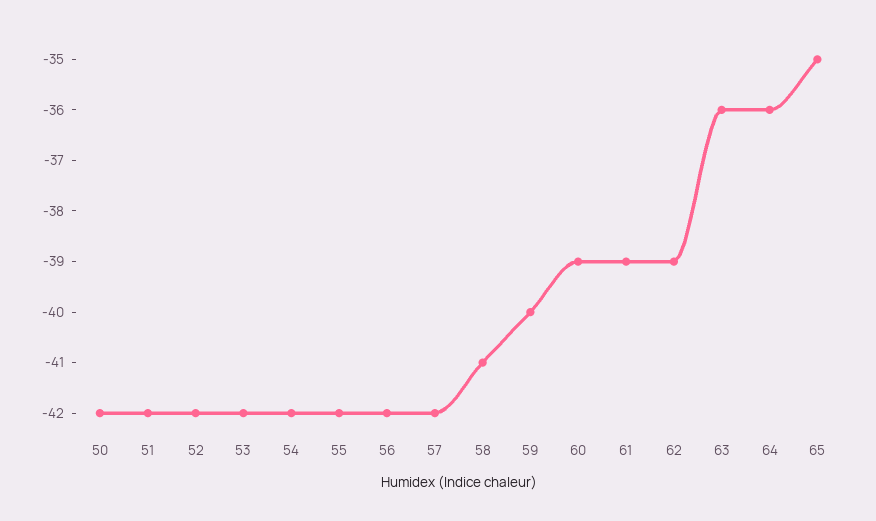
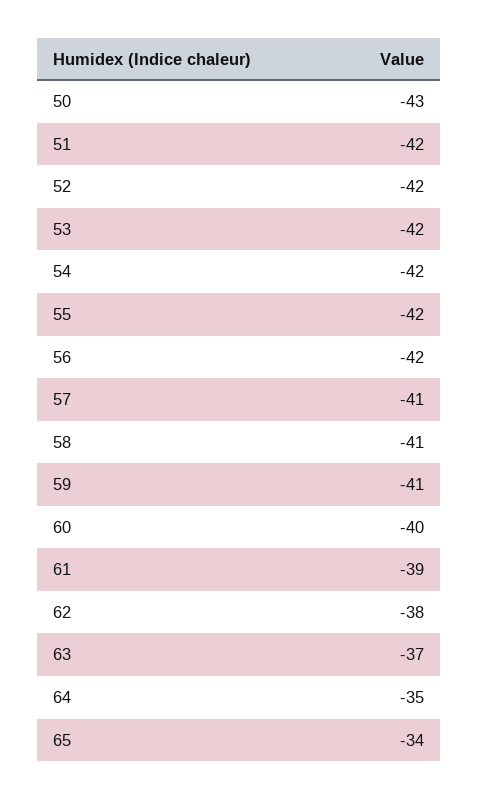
  {
-   "50": -42,
+   "50": -43,
    "51": -42,
    "52": -42,
    "53": -42,
    "54": -42,
    "55": -42,
    "56": -42,
-   "57": -42,
+   "57": -41,
    "58": -41,
-   "59": -40,
+   "59": -41,
-   "60": -39,
+   "60": -40,
    "61": -39,
-   "62": -39,
+   "62": -38,
-   "63": -36,
+   "63": -37,
-   "64": -36,
+   "64": -35,
-   "65": -35
+   "65": -34
  }

